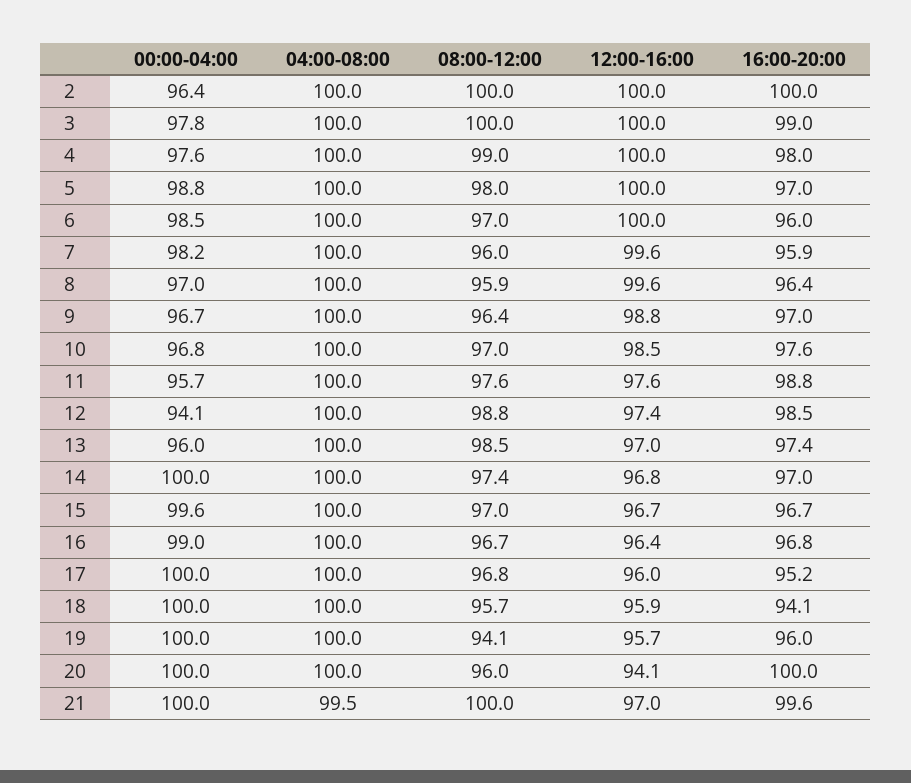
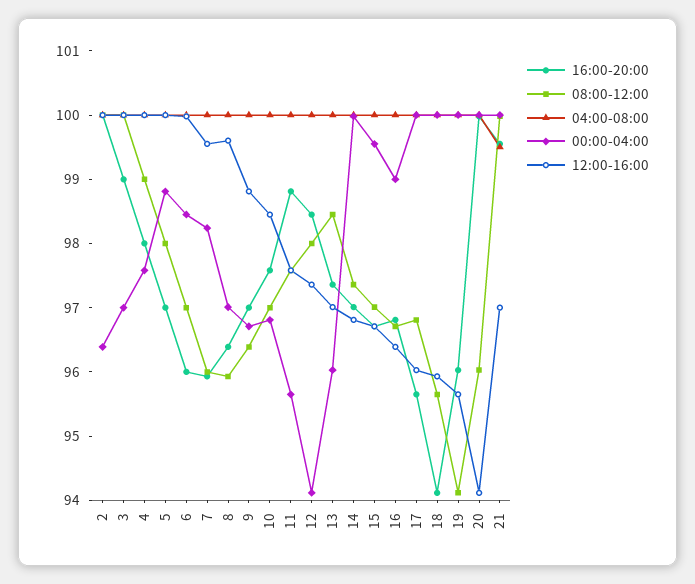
  {
    "00:00-04:00": {
      "2": 96.4,
-     "3": 97.8,
+     "3": 97,
      "4": 97.6,
      "5": 98.8,
      "6": 98.5,
      "7": 98.2,
      "8": 97,
      "9": 96.7,
      "10": 96.8,
      "11": 95.7,
      "12": 94.1,
      "13": 96,
      "14": 100,
      "15": 99.6,
      "16": 99,
      "17": 100,
      "18": 100,
      "19": 100,
      "20": 100,
      "21": 100
    },
    "04:00-08:00": {
      "2": 100,
      "3": 100,
      "4": 100,
      "5": 100,
      "6": 100,
      "7": 100,
      "8": 100,
      "9": 100,
      "10": 100,
      "11": 100,
      "12": 100,
      "13": 100,
      "14": 100,
      "15": 100,
      "16": 100,
      "17": 100,
      "18": 100,
      "19": 100,
      "20": 100,
      "21": 99.5
    },
    "08:00-12:00": {
      "2": 100,
      "3": 100,
      "4": 99,
      "5": 98,
      "6": 97,
      "7": 96,
      "8": 95.9,
      "9": 96.4,
      "10": 97,
      "11": 97.6,
-     "12": 98.8,
+     "12": 98,
      "13": 98.5,
      "14": 97.4,
      "15": 97,
      "16": 96.7,
      "17": 96.8,
      "18": 95.7,
      "19": 94.1,
      "20": 96,
      "21": 100
    },
    "12:00-16:00": {
      "2": 100,
      "3": 100,
      "4": 100,
      "5": 100,
      "6": 100,
      "7": 99.6,
      "8": 99.6,
      "9": 98.8,
      "10": 98.5,
      "11": 97.6,
      "12": 97.4,
      "13": 97,
      "14": 96.8,
      "15": 96.7,
      "16": 96.4,
      "17": 96,
      "18": 95.9,
      "19": 95.7,
      "20": 94.1,
      "21": 97
    },
    "16:00-20:00": {
      "2": 100,
      "3": 99,
      "4": 98,
      "5": 97,
      "6": 96,
      "7": 95.9,
      "8": 96.4,
      "9": 97,
      "10": 97.6,
      "11": 98.8,
      "12": 98.5,
      "13": 97.4,
      "14": 97,
      "15": 96.7,
      "16": 96.8,
-     "17": 95.2,
+     "17": 95.6,
      "18": 94.1,
      "19": 96,
      "20": 100,
      "21": 99.6
    }
  }

